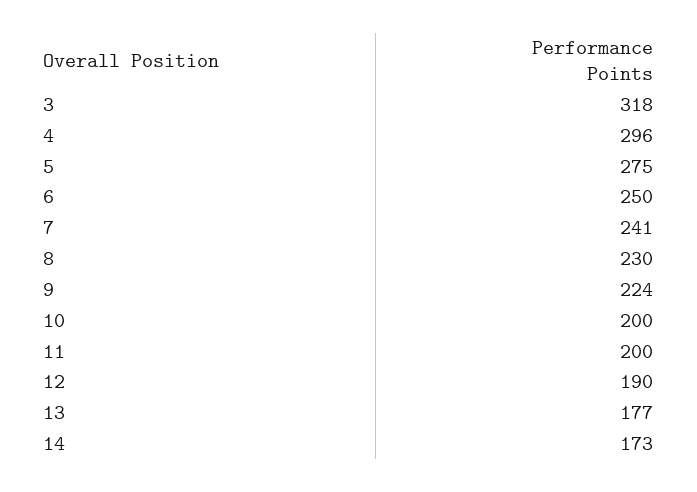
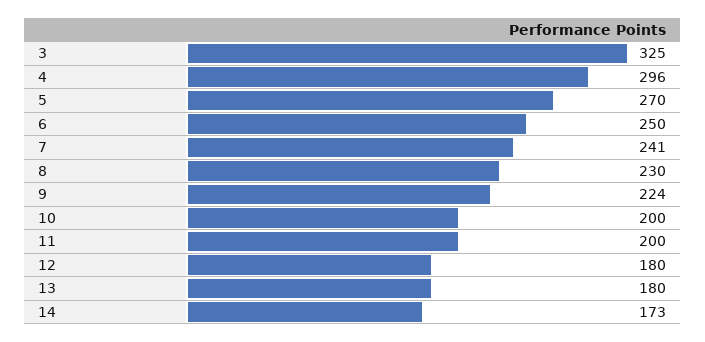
  {
-   "3": 318,
+   "3": 325,
    "4": 296,
-   "5": 275,
+   "5": 270,
    "6": 250,
    "7": 241,
    "8": 230,
    "9": 224,
    "10": 200,
    "11": 200,
-   "12": 190,
+   "12": 180,
-   "13": 177,
+   "13": 180,
    "14": 173
  }

